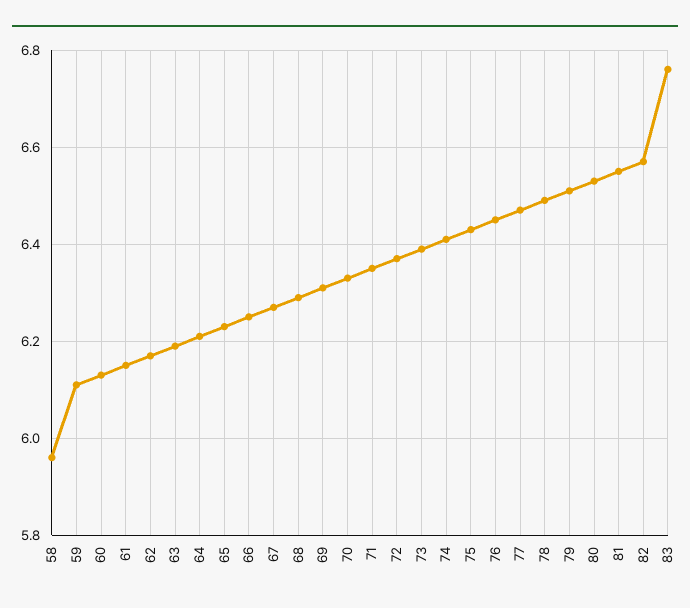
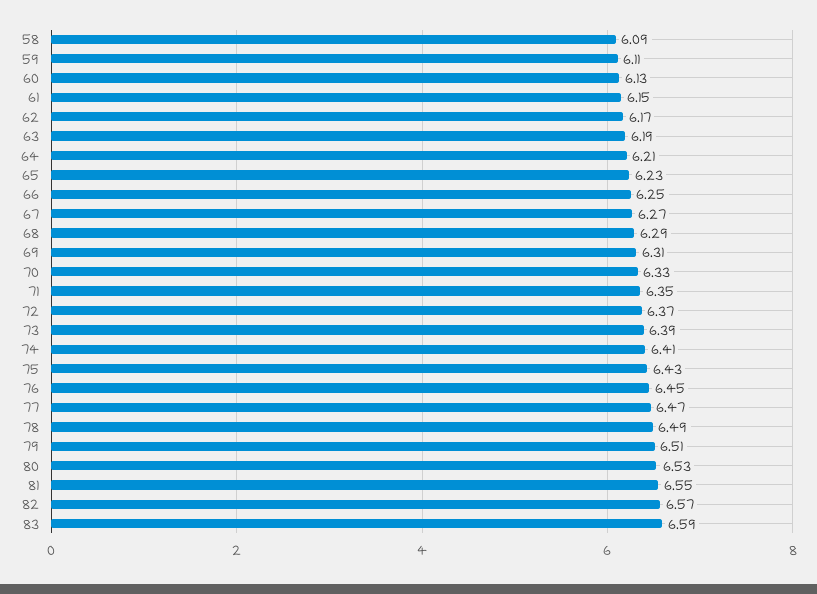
  {
-   "58": 5.95,
+   "58": 6.09,
    "59": 6.11,
    "60": 6.13,
    "61": 6.15,
    "62": 6.17,
    "63": 6.19,
    "64": 6.21,
    "65": 6.23,
    "66": 6.25,
    "67": 6.27,
    "68": 6.29,
    "69": 6.31,
    "70": 6.33,
    "71": 6.35,
    "72": 6.37,
    "73": 6.39,
    "74": 6.41,
    "75": 6.43,
    "76": 6.45,
    "77": 6.47,
    "78": 6.49,
    "79": 6.51,
    "80": 6.53,
    "81": 6.55,
    "82": 6.57,
-   "83": 6.75
+   "83": 6.59
  }

